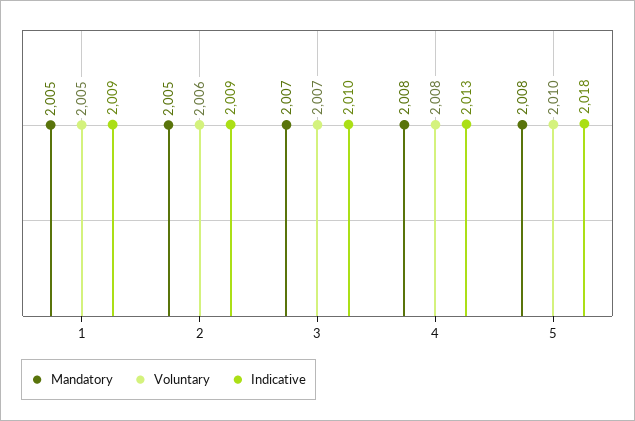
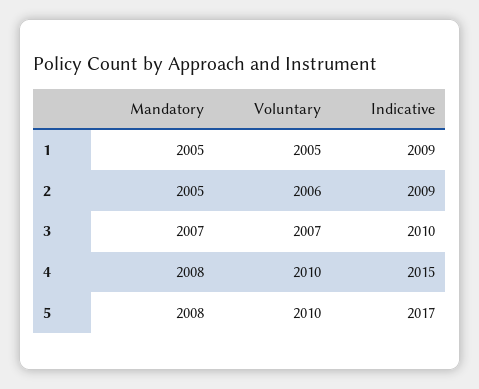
  {
    "Mandatory": {
      "1": 2005,
      "2": 2005,
      "3": 2007,
      "4": 2008,
      "5": 2008
    },
    "Voluntary": {
      "1": 2005,
      "2": 2006,
      "3": 2007,
-     "4": 2008,
+     "4": 2010,
      "5": 2010
    },
    "Indicative": {
      "1": 2009,
      "2": 2009,
      "3": 2010,
-     "4": 2013,
+     "4": 2015,
-     "5": 2018
+     "5": 2017
    }
  }

